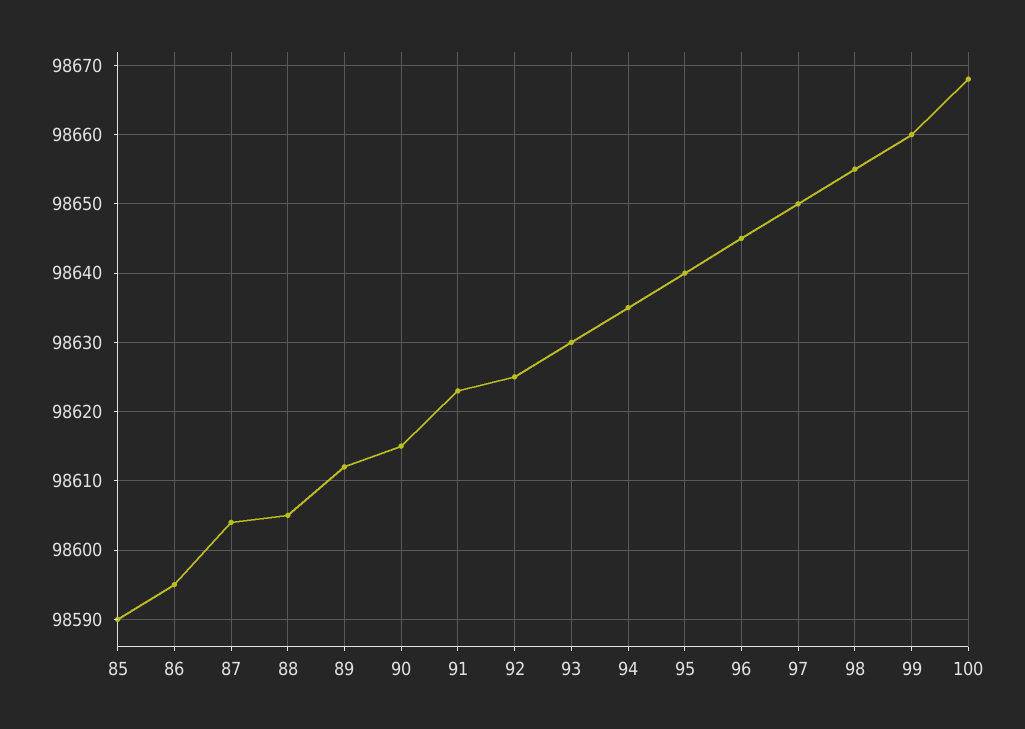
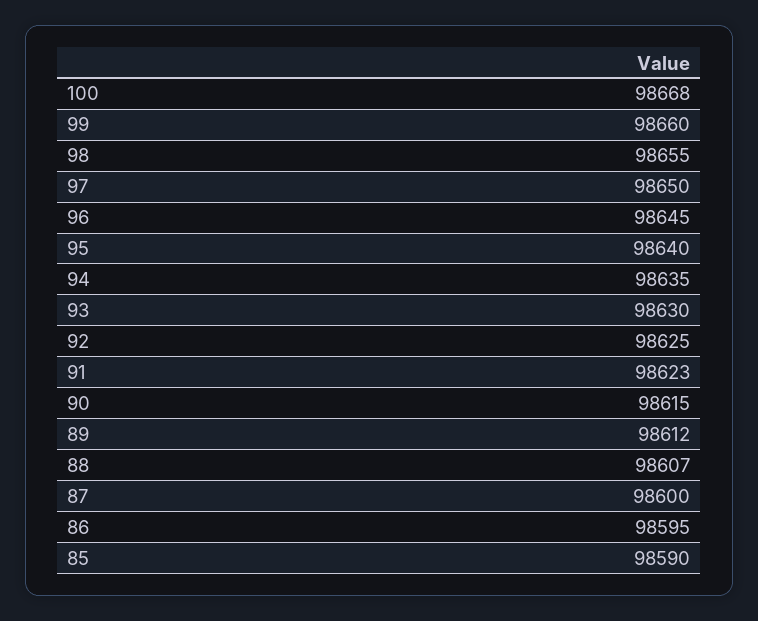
  {
    "85": 98590,
    "86": 98595,
-   "87": 98604,
+   "87": 98600,
-   "88": 98605,
+   "88": 98607,
    "89": 98612,
    "90": 98615,
    "91": 98623,
    "92": 98625,
    "93": 98630,
    "94": 98635,
    "95": 98640,
    "96": 98645,
    "97": 98650,
    "98": 98655,
    "99": 98660,
    "100": 98668
  }

